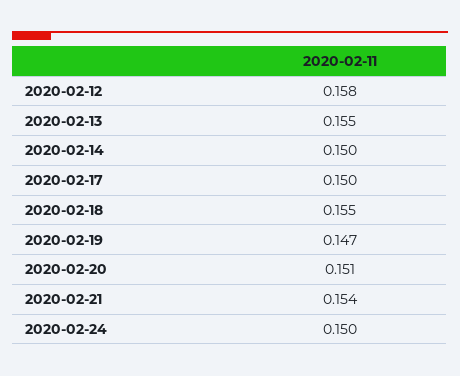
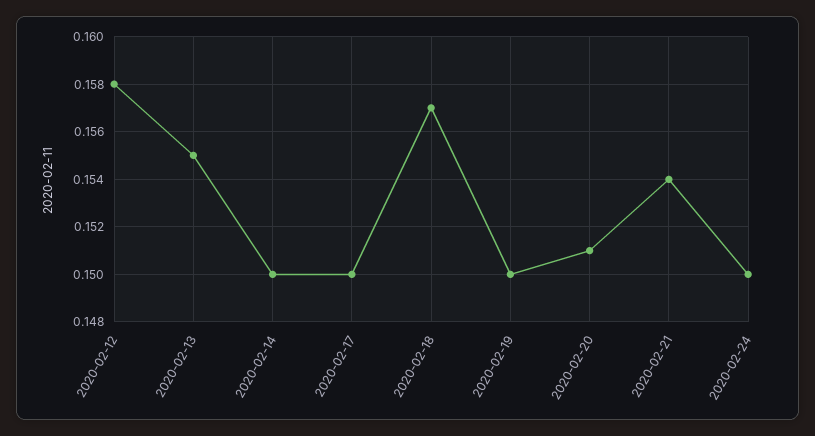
  {
    "2020-02-12": 0.158,
    "2020-02-13": 0.155,
    "2020-02-14": 0.15,
    "2020-02-17": 0.15,
-   "2020-02-18": 0.155,
+   "2020-02-18": 0.157,
-   "2020-02-19": 0.147,
+   "2020-02-19": 0.15,
    "2020-02-20": 0.151,
    "2020-02-21": 0.154,
    "2020-02-24": 0.15
  }

